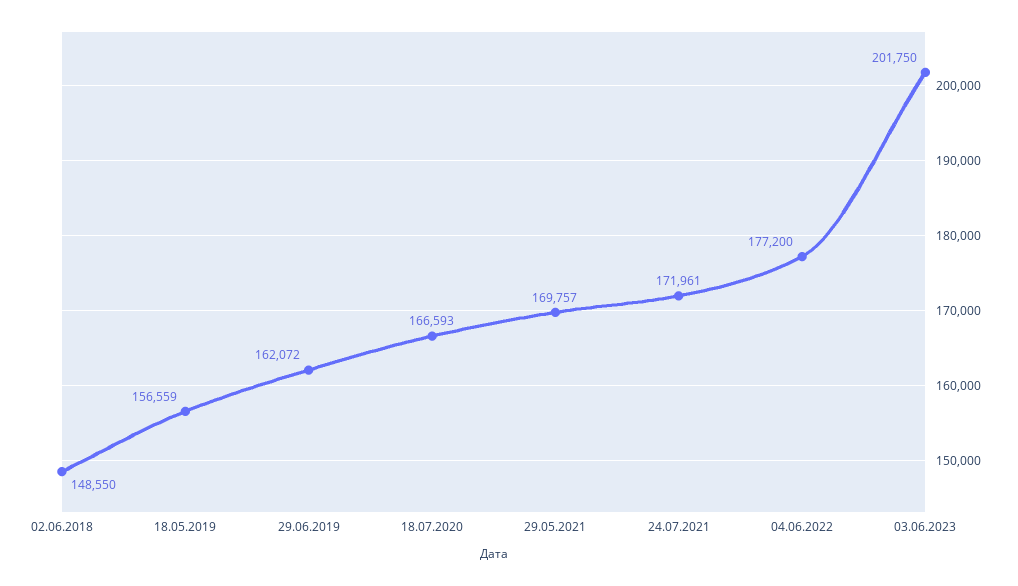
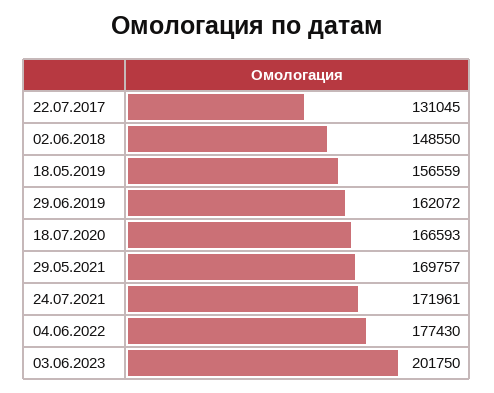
  {
    "02.06.2018": 148550,
    "18.05.2019": 156559,
    "29.06.2019": 162072,
    "18.07.2020": 166593,
    "29.05.2021": 169757,
    "24.07.2021": 171961,
-   "04.06.2022": 177200,
+   "04.06.2022": 177430,
-   "03.06.2023": 201750
+   "03.06.2023": 201750,
+   "22.07.2017": 131045
  }

